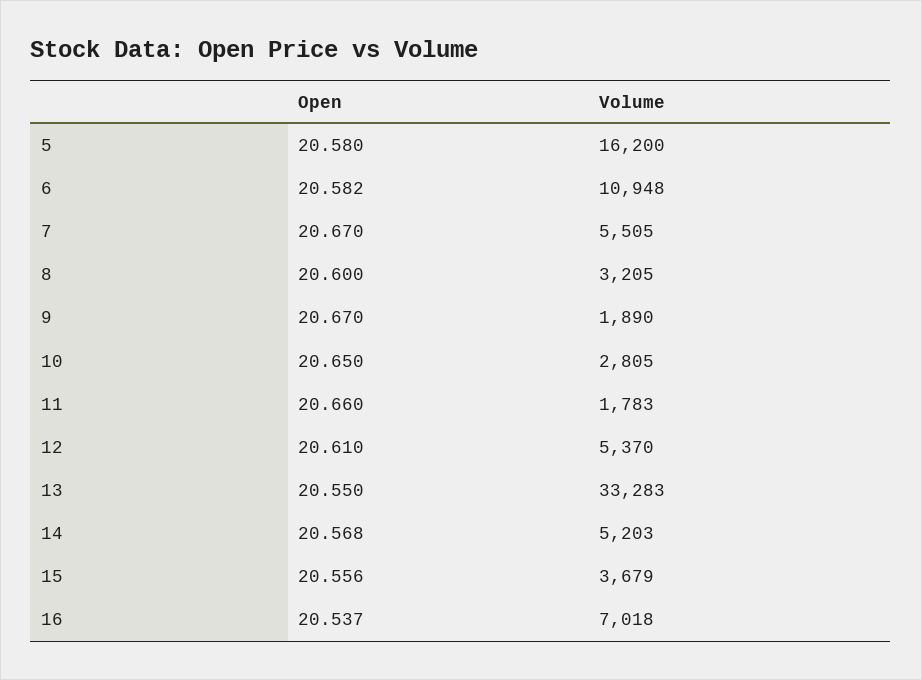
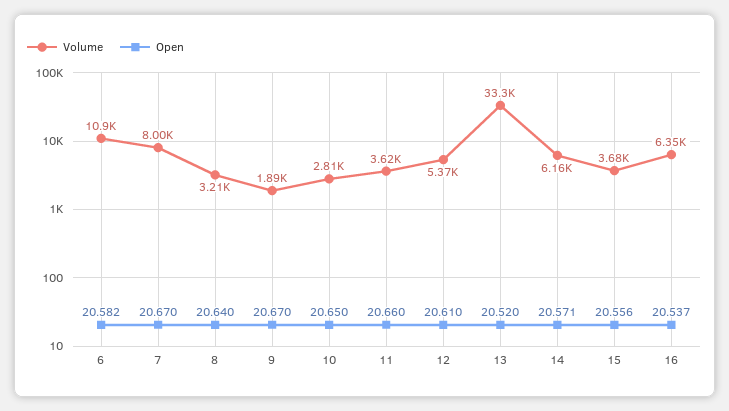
  {
    "Open": {
-     "5": 20.58,
      "6": 20.582,
      "7": 20.67,
-     "8": 20.6,
+     "8": 20.64,
      "9": 20.67,
      "10": 20.65,
      "11": 20.66,
      "12": 20.61,
-     "13": 20.55,
+     "13": 20.52,
-     "14": 20.568,
+     "14": 20.571,
      "15": 20.556,
      "16": 20.537
    },
    "Volume": {
-     "5": 16200,
      "6": 10948,
-     "7": 5505,
+     "7": 8000,
      "8": 3205,
      "9": 1890,
      "10": 2805,
-     "11": 1783,
+     "11": 3620,
      "12": 5370,
      "13": 33283,
-     "14": 5203,
+     "14": 6160,
      "15": 3679,
-     "16": 7018
+     "16": 6350
    }
  }

